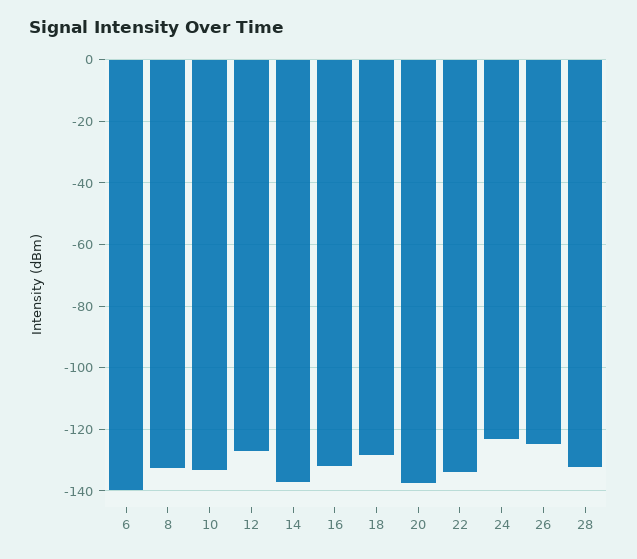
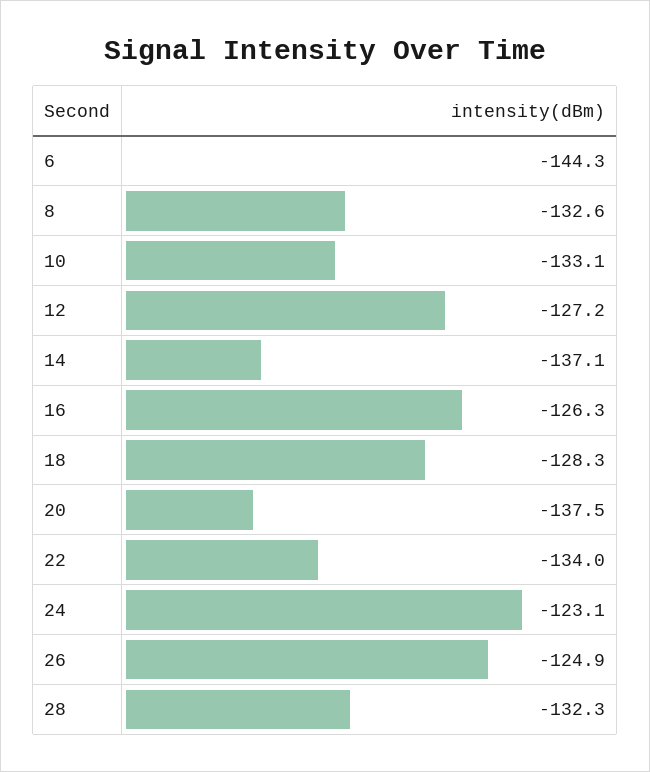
  {
-   "6": -140,
+   "6": -144.3,
    "8": -132.6,
    "10": -133.1,
    "12": -127.2,
    "14": -137.1,
-   "16": -132,
+   "16": -126.3,
    "18": -128.3,
    "20": -137.5,
    "22": -134,
    "24": -123.1,
    "26": -124.9,
    "28": -132.3
  }

